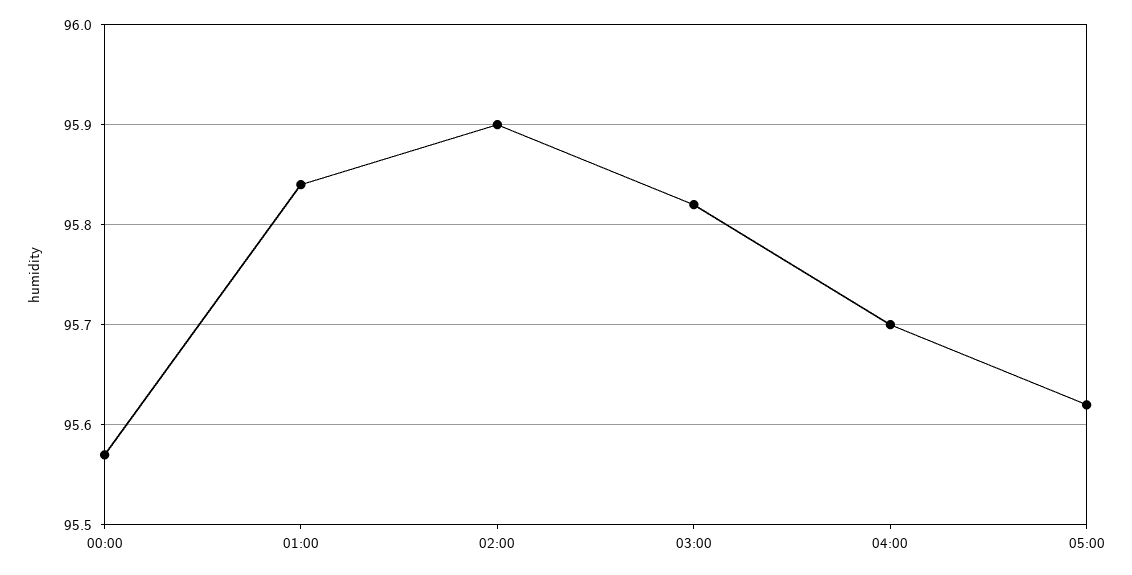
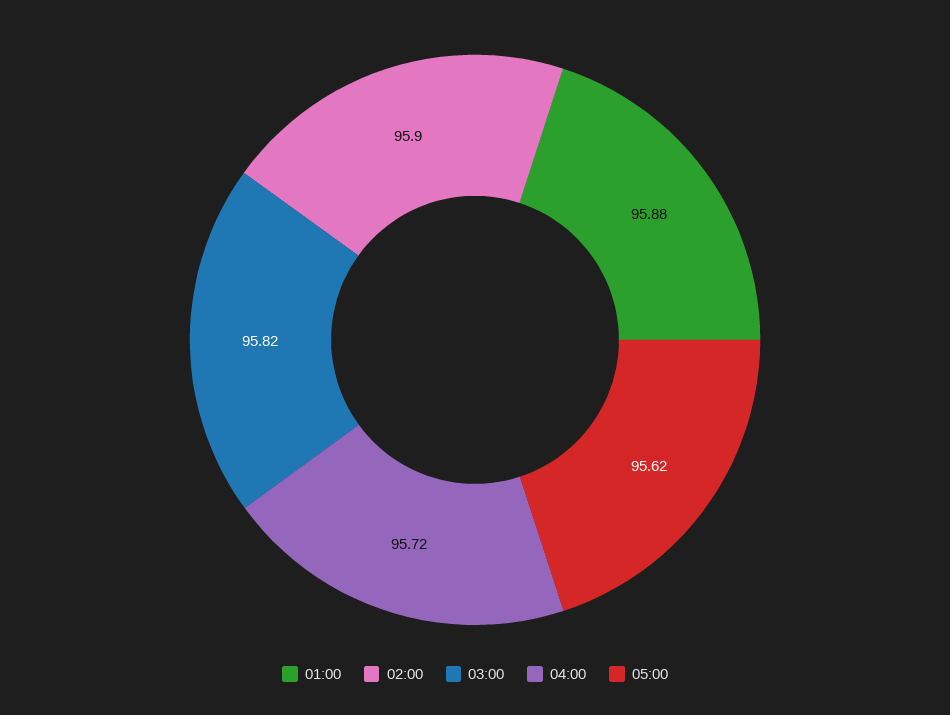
  {
-   "00:00": 95.57,
-   "01:00": 95.84,
+   "01:00": 95.88,
    "02:00": 95.9,
    "03:00": 95.82,
-   "04:00": 95.7,
+   "04:00": 95.72,
    "05:00": 95.62
  }

